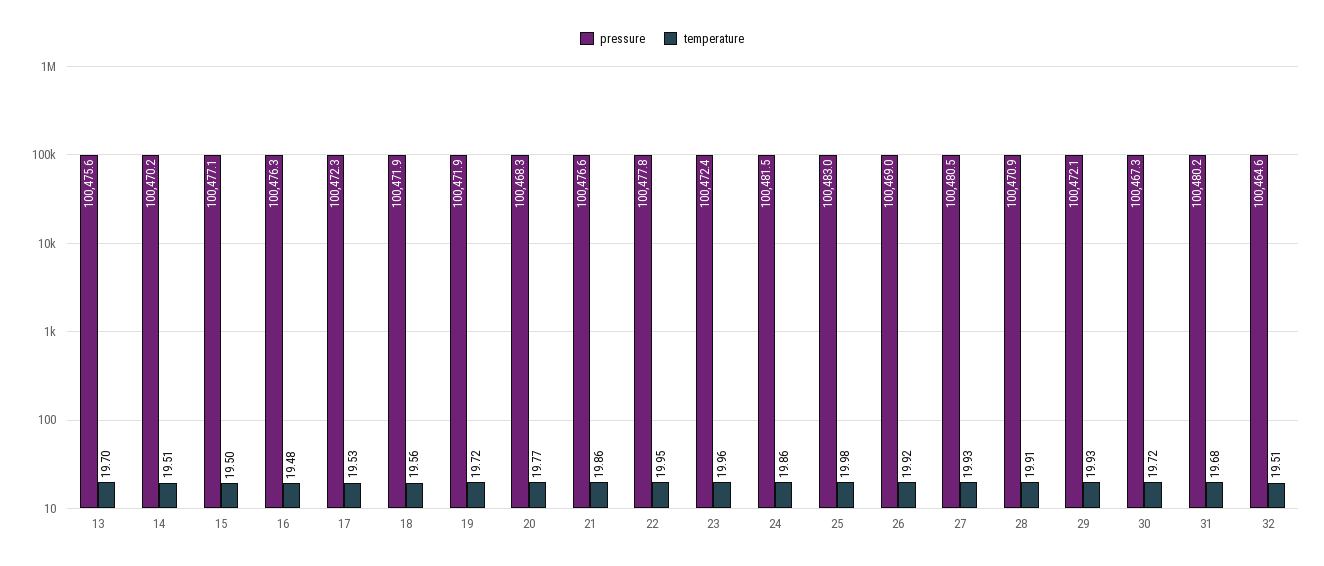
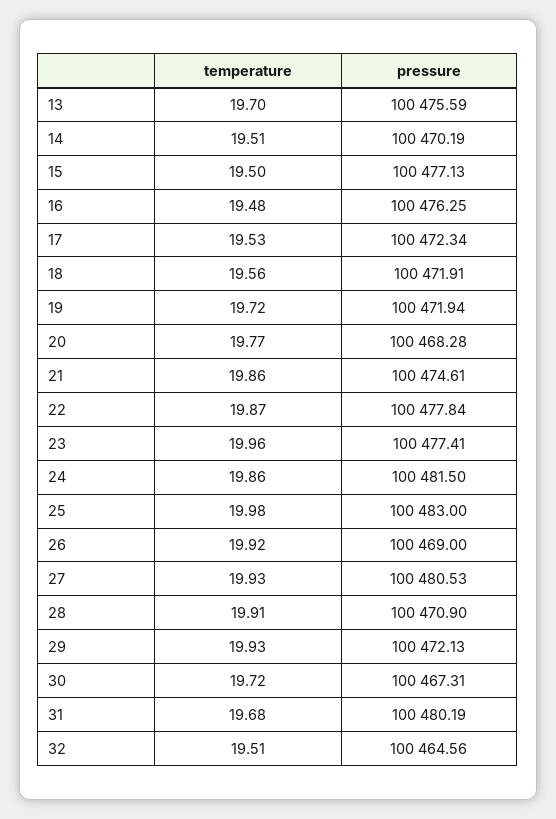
  {
    "pressure": {
      "13": 100475.59,
      "14": 100470.19,
      "15": 100477.13,
      "16": 100476.25,
      "17": 100472.34,
      "18": 100471.91,
      "19": 100471.94,
      "20": 100468.28,
-     "21": 100476.6,
+     "21": 100474.61,
      "22": 100477.84,
-     "23": 100472.4,
+     "23": 100477.41,
      "24": 100481.5,
      "25": 100483,
      "26": 100469,
      "27": 100480.53,
      "28": 100470.9,
      "29": 100472.13,
      "30": 100467.31,
      "31": 100480.19,
      "32": 100464.56
    },
    "temperature": {
      "13": 19.7,
      "14": 19.51,
      "15": 19.5,
      "16": 19.48,
      "17": 19.53,
      "18": 19.56,
      "19": 19.72,
      "20": 19.77,
      "21": 19.86,
-     "22": 19.95,
+     "22": 19.87,
      "23": 19.96,
      "24": 19.86,
      "25": 19.98,
      "26": 19.92,
      "27": 19.93,
      "28": 19.91,
      "29": 19.93,
      "30": 19.72,
      "31": 19.68,
      "32": 19.51
    }
  }

